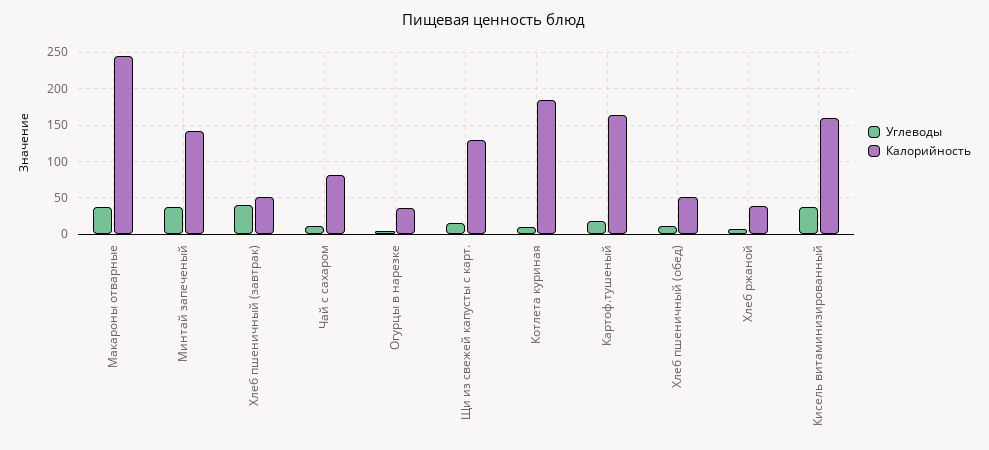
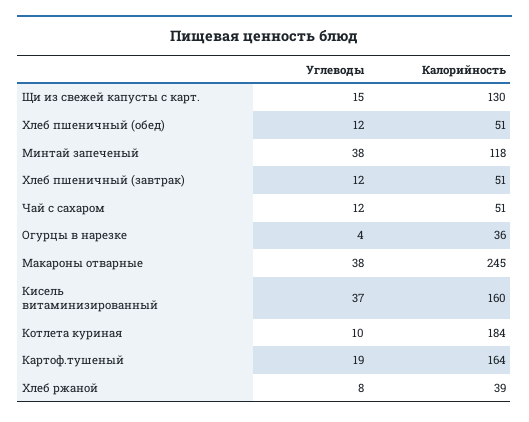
  {
    "Углеводы": {
      "Макароны отварные": 38,
      "Минтай запеченый": 38,
-     "Хлеб пшеничный (завтрак)": 40,
+     "Хлеб пшеничный (завтрак)": 12,
      "Чай с сахаром": 12,
      "Огурцы в нарезке": 4,
      "Щи из свежей капусты с карт.": 15,
      "Котлета куриная": 10,
      "Картоф.тушеный": 19,
      "Хлеб пшеничный (обед)": 12,
      "Хлеб ржаной": 8,
      "Кисель витаминизированный": 37
    },
    "Калорийность": {
      "Макароны отварные": 245,
-     "Минтай запеченый": 140,
+     "Минтай запеченый": 118,
      "Хлеб пшеничный (завтрак)": 51,
-     "Чай с сахаром": 80,
+     "Чай с сахаром": 51,
      "Огурцы в нарезке": 36,
      "Щи из свежей капусты с карт.": 130,
      "Котлета куриная": 184,
      "Картоф.тушеный": 164,
      "Хлеб пшеничный (обед)": 51,
      "Хлеб ржаной": 39,
      "Кисель витаминизированный": 160
    }
  }

